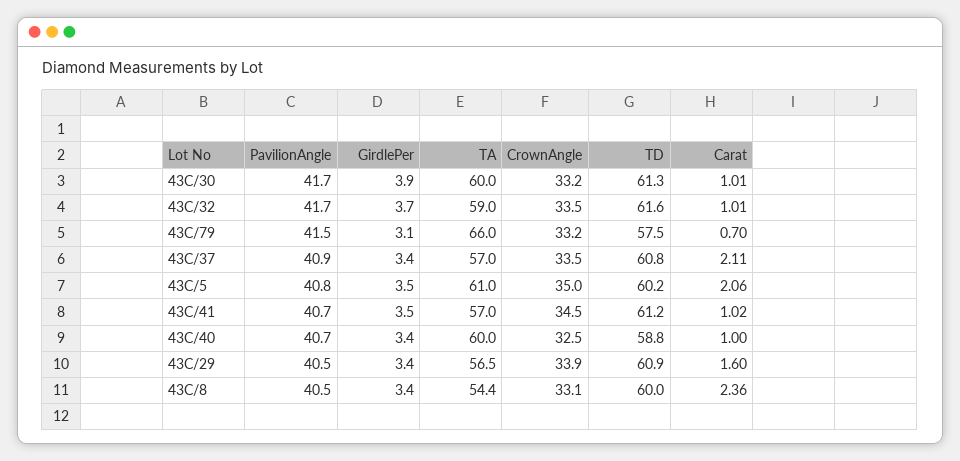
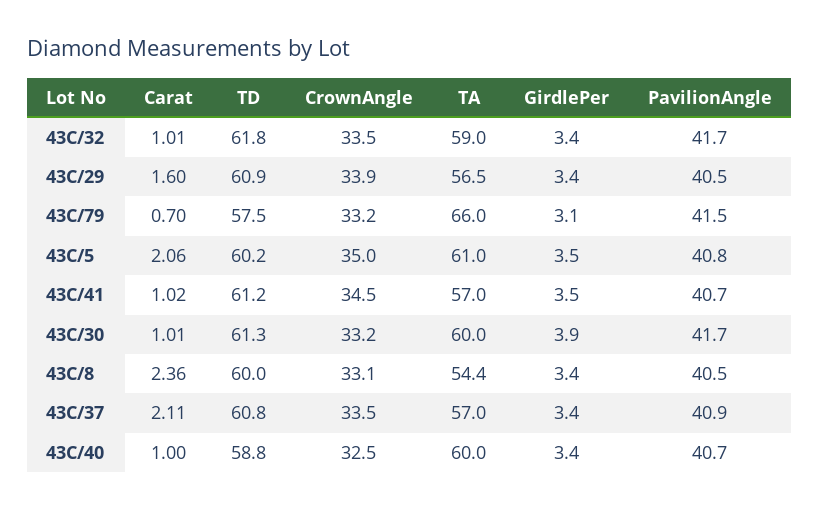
  {
    "PavilionAngle": {
      "43C/30": 41.7,
      "43C/32": 41.7,
      "43C/79": 41.5,
      "43C/37": 40.9,
      "43C/5": 40.8,
      "43C/41": 40.7,
      "43C/40": 40.7,
      "43C/29": 40.5,
      "43C/8": 40.5
    },
    "GirdlePer": {
      "43C/30": 3.9,
-     "43C/32": 3.7,
+     "43C/32": 3.4,
      "43C/79": 3.1,
      "43C/37": 3.4,
      "43C/5": 3.5,
      "43C/41": 3.5,
      "43C/40": 3.4,
      "43C/29": 3.4,
      "43C/8": 3.4
    },
    "TA": {
      "43C/30": 60,
      "43C/32": 59,
      "43C/79": 66,
      "43C/37": 57,
      "43C/5": 61,
      "43C/41": 57,
      "43C/40": 60,
      "43C/29": 56.5,
      "43C/8": 54.4
    },
    "CrownAngle": {
      "43C/30": 33.2,
      "43C/32": 33.5,
      "43C/79": 33.2,
      "43C/37": 33.5,
      "43C/5": 35,
      "43C/41": 34.5,
      "43C/40": 32.5,
      "43C/29": 33.9,
      "43C/8": 33.1
    },
    "TD": {
      "43C/30": 61.3,
-     "43C/32": 61.6,
+     "43C/32": 61.8,
      "43C/79": 57.5,
      "43C/37": 60.8,
      "43C/5": 60.2,
      "43C/41": 61.2,
      "43C/40": 58.8,
      "43C/29": 60.9,
      "43C/8": 60
    },
    "Carat": {
      "43C/30": 1.01,
      "43C/32": 1.01,
      "43C/79": 0.7,
      "43C/37": 2.11,
      "43C/5": 2.06,
      "43C/41": 1.02,
      "43C/40": 1,
      "43C/29": 1.6,
      "43C/8": 2.36
    }
  }

